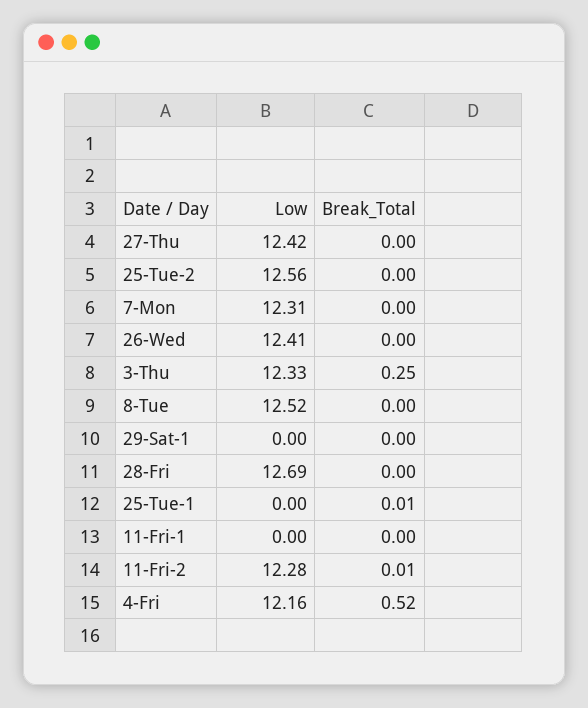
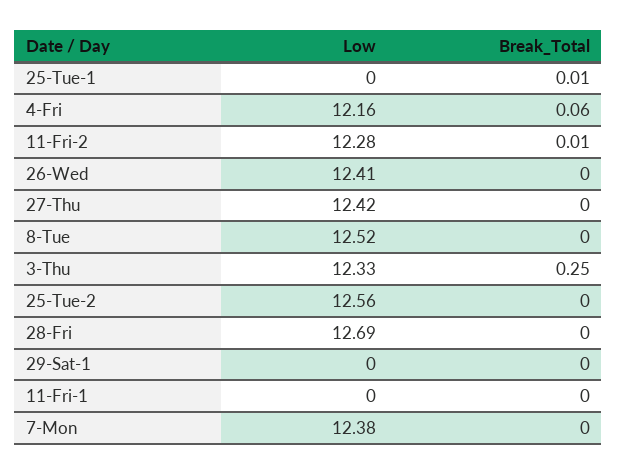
  {
    "Low": {
      "27-Thu": 12.42,
      "25-Tue-2": 12.56,
-     "7-Mon": 12.31,
+     "7-Mon": 12.38,
      "26-Wed": 12.41,
      "3-Thu": 12.33,
      "8-Tue": 12.52,
      "29-Sat-1": 0,
      "28-Fri": 12.69,
      "25-Tue-1": 0,
      "11-Fri-1": 0,
      "11-Fri-2": 12.28,
      "4-Fri": 12.16
    },
    "Break_Total": {
      "27-Thu": 0,
      "25-Tue-2": 0,
      "7-Mon": 0,
      "26-Wed": 0,
      "3-Thu": 0.25,
      "8-Tue": 0,
      "29-Sat-1": 0,
      "28-Fri": 0,
      "25-Tue-1": 0.01,
      "11-Fri-1": 0,
      "11-Fri-2": 0.01,
-     "4-Fri": 0.52
+     "4-Fri": 0.06
    }
  }

